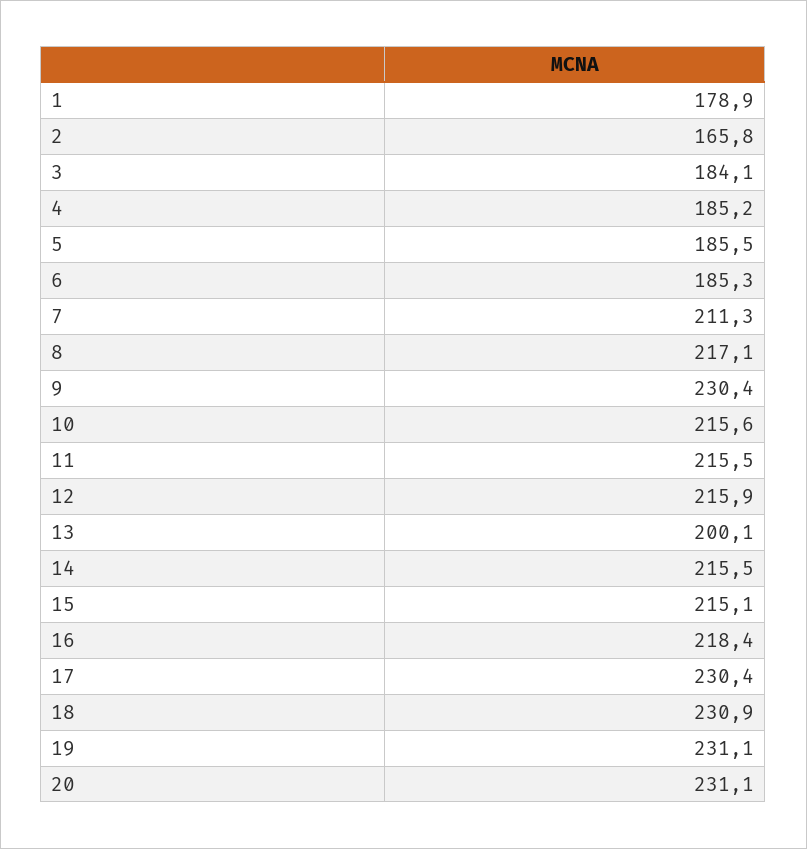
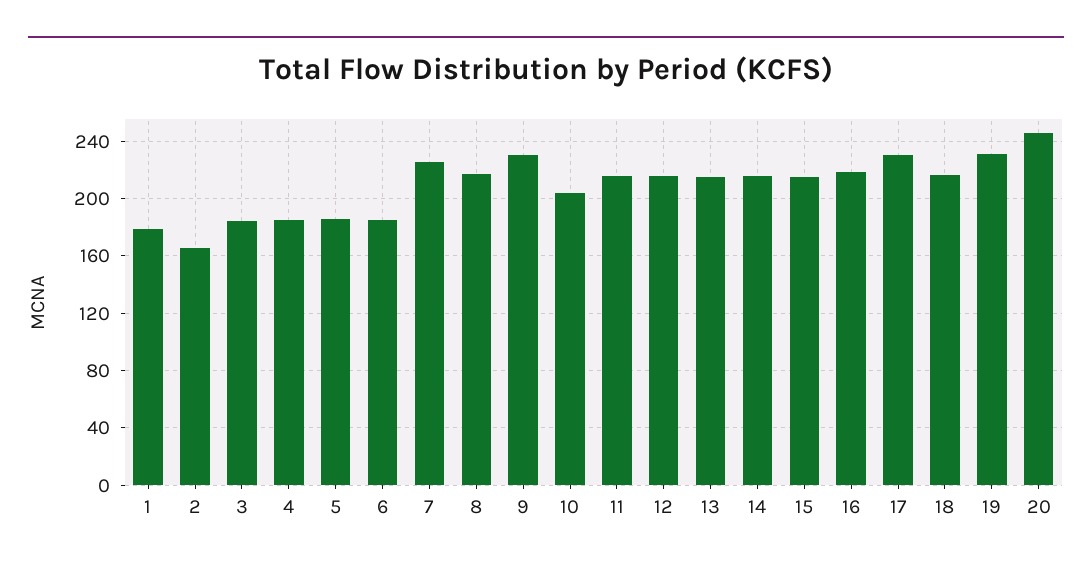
  {
    "1": 178.9,
    "2": 165.8,
    "3": 184.1,
    "4": 185.2,
    "5": 185.5,
    "6": 185.3,
-   "7": 211.3,
+   "7": 225,
    "8": 217.1,
    "9": 230.4,
-   "10": 215.6,
+   "10": 205,
    "11": 215.5,
    "12": 215.9,
-   "13": 200.1,
+   "13": 215,
    "14": 215.5,
    "15": 215.1,
    "16": 218.4,
    "17": 230.4,
-   "18": 230.9,
+   "18": 215,
    "19": 231.1,
-   "20": 231.1
+   "20": 245
  }

